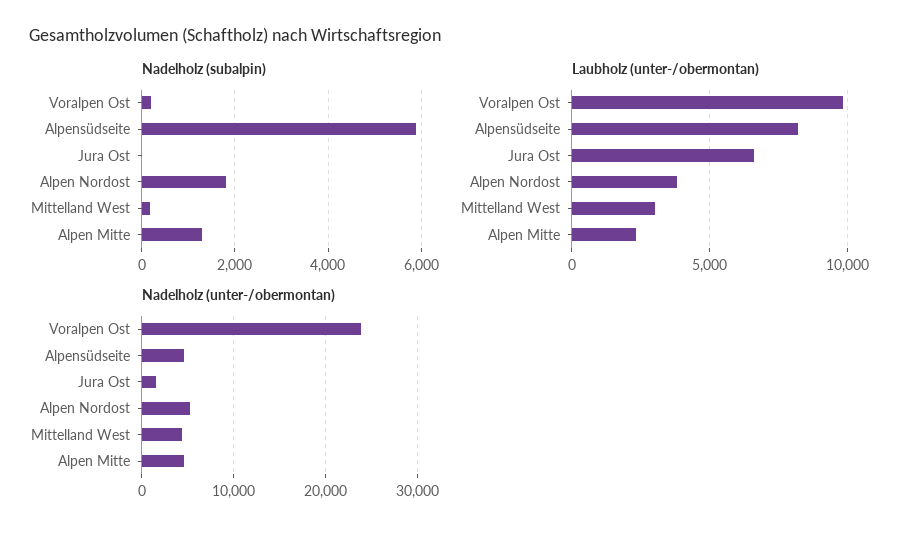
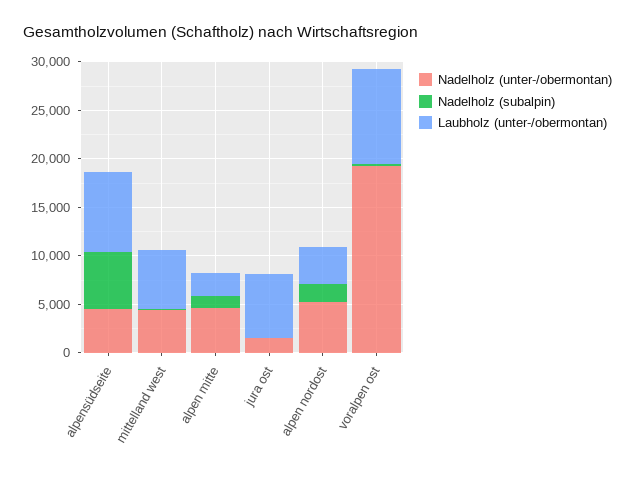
  {
    "Nadelholz (subalpin)": {
      "Voralpen Ost": 200,
      "Alpensüdseite": 5800,
      "Jura Ost": 0,
      "Alpen Nordost": 1800,
      "Mittelland West": 200,
      "Alpen Mitte": 1200
    },
    "Laubholz (unter-/obermontan)": {
      "Voralpen Ost": 10000,
      "Alpensüdseite": 8000,
      "Jura Ost": 6500,
      "Alpen Nordost": 4000,
-     "Mittelland West": 3000,
+     "Mittelland West": 6000,
      "Alpen Mitte": 2500
    },
    "Nadelholz (unter-/obermontan)": {
-     "Voralpen Ost": 24000,
+     "Voralpen Ost": 19000,
      "Alpensüdseite": 5000,
      "Jura Ost": 2000,
      "Alpen Nordost": 5000,
      "Mittelland West": 4000,
      "Alpen Mitte": 5000
    }
  }

